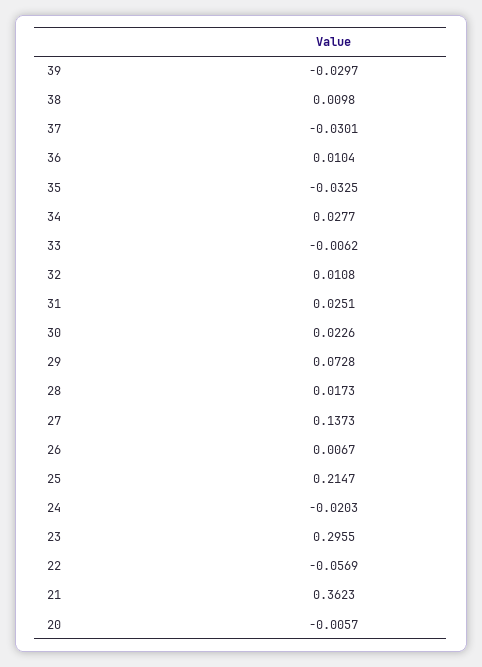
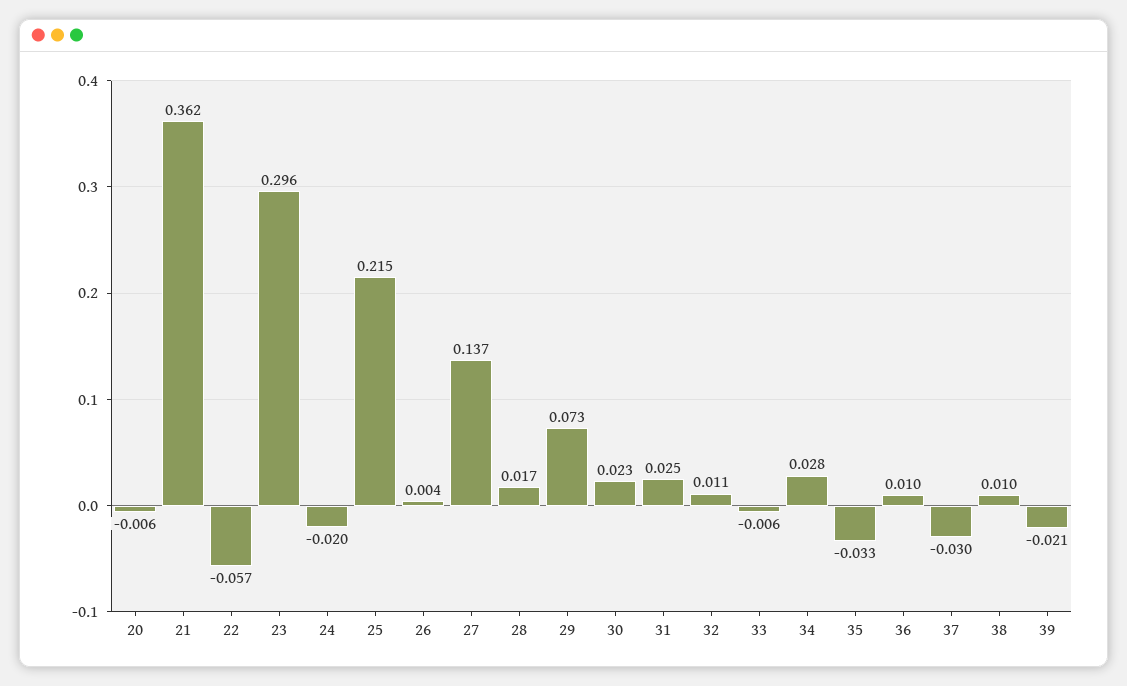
  {
-   "39": -0.0297,
+   "39": -0.021,
    "38": 0.0098,
    "37": -0.0301,
    "36": 0.0104,
    "35": -0.0325,
    "34": 0.0277,
    "33": -0.0062,
    "32": 0.0108,
    "31": 0.0251,
    "30": 0.0226,
    "29": 0.0728,
    "28": 0.0173,
    "27": 0.1373,
-   "26": 0.0067,
+   "26": 0.004,
    "25": 0.2147,
    "24": -0.0203,
    "23": 0.2955,
    "22": -0.0569,
    "21": 0.3623,
    "20": -0.0057
  }

